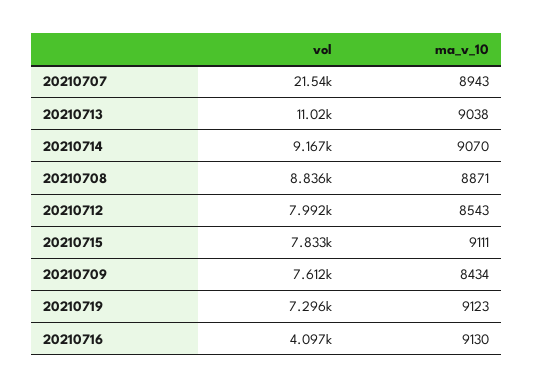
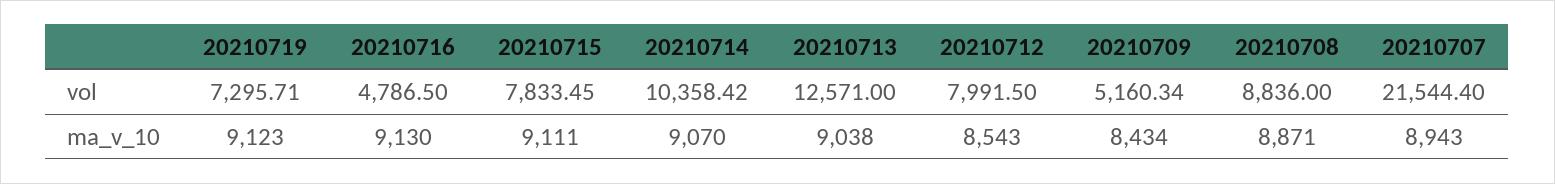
  {
    "vol": {
      "20210707": 21544.4,
-     "20210713": 11020,
+     "20210713": 12571,
-     "20210714": 9167,
+     "20210714": 10358.42,
      "20210708": 8836,
      "20210712": 7991.5,
      "20210715": 7833.45,
-     "20210709": 7612,
+     "20210709": 5160.34,
      "20210719": 7295.71,
-     "20210716": 4097
+     "20210716": 4786.5
    },
    "ma_v_10": {
      "20210707": 8943,
      "20210713": 9038,
      "20210714": 9070,
      "20210708": 8871,
      "20210712": 8543,
      "20210715": 9111,
      "20210709": 8434,
      "20210719": 9123,
      "20210716": 9130
    }
  }

